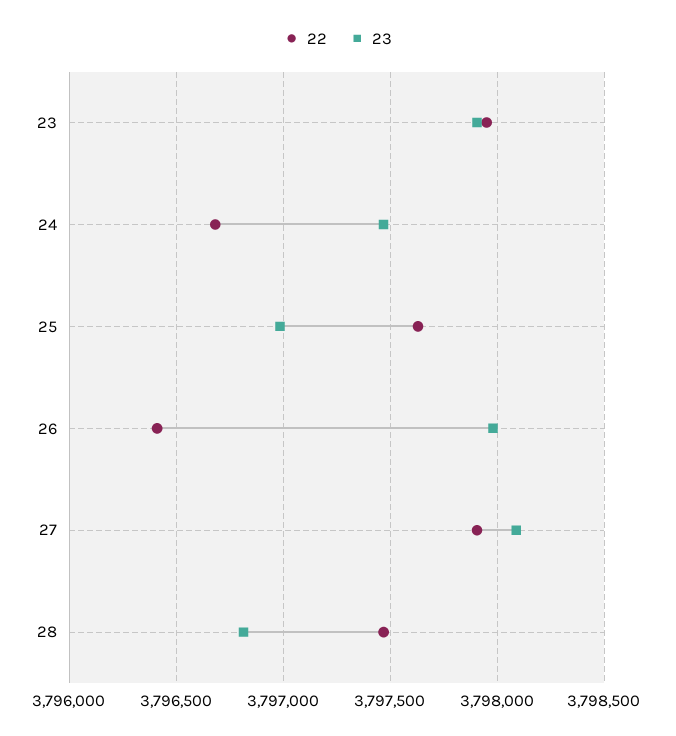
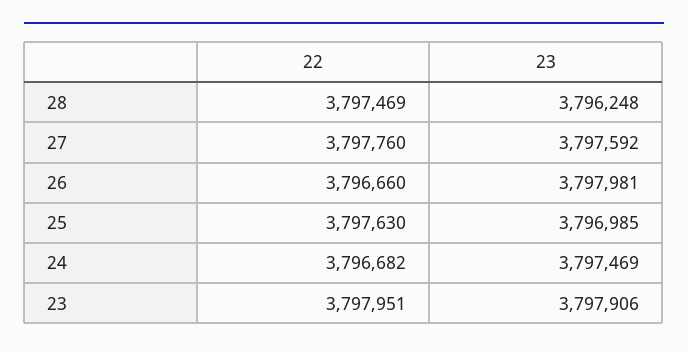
  {
    "22": {
      "23": 3797951,
      "24": 3796682,
      "25": 3797630,
-     "26": 3796400,
+     "26": 3796660,
-     "27": 3797900,
+     "27": 3797760,
      "28": 3797469
    },
    "23": {
      "23": 3797906,
      "24": 3797469,
      "25": 3796985,
      "26": 3797981,
-     "27": 3798100,
+     "27": 3797592,
-     "28": 3796800
+     "28": 3796248
    }
  }

